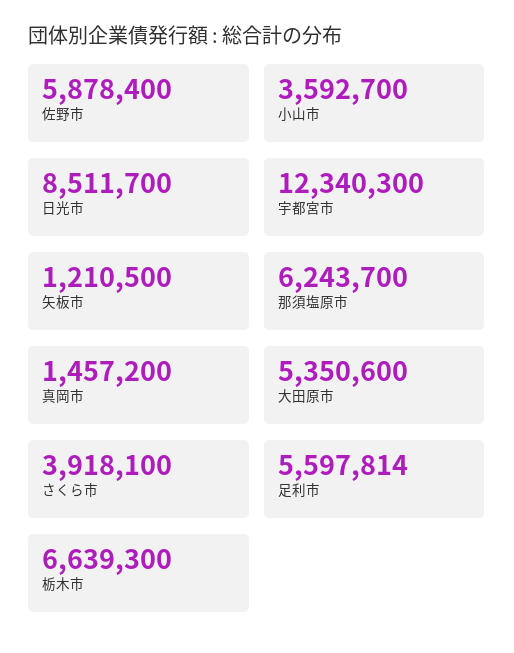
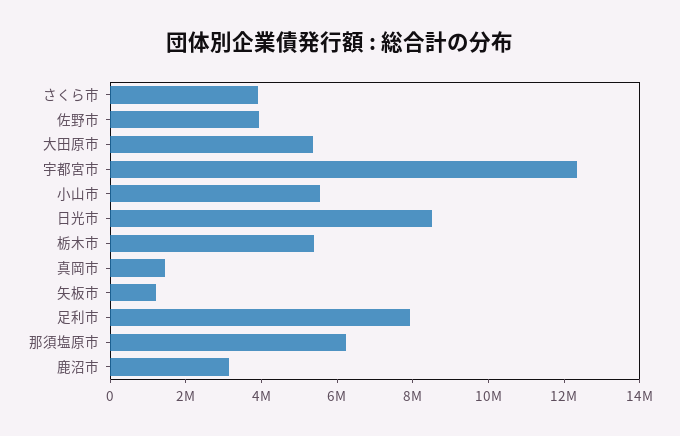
  {
-   "佐野市": 5878400,
+   "佐野市": 4000000,
-   "小山市": 3592700,
+   "小山市": 5500000,
    "日光市": 8511700,
    "宇都宮市": 12340300,
    "矢板市": 1210500,
    "那須塩原市": 6243700,
    "真岡市": 1457200,
    "大田原市": 5350600,
    "さくら市": 3918100,
-   "足利市": 5597814,
+   "足利市": 8000000,
-   "栃木市": 6639300
+   "栃木市": 5500000,
+   "鹿沼市": 3000000
  }

